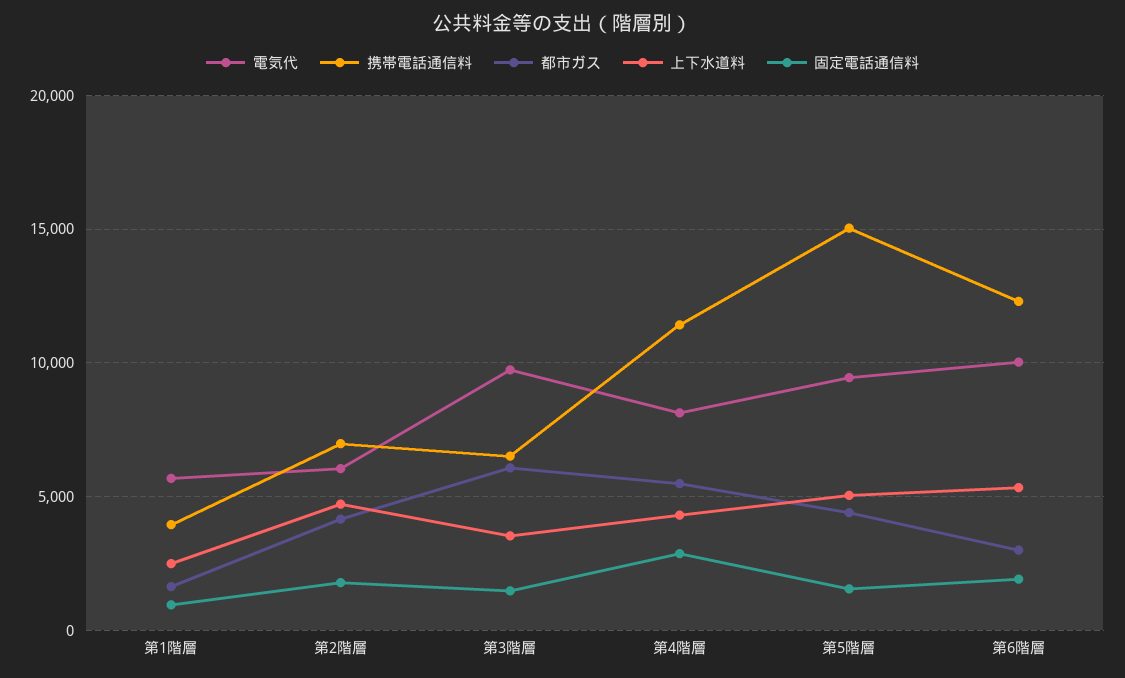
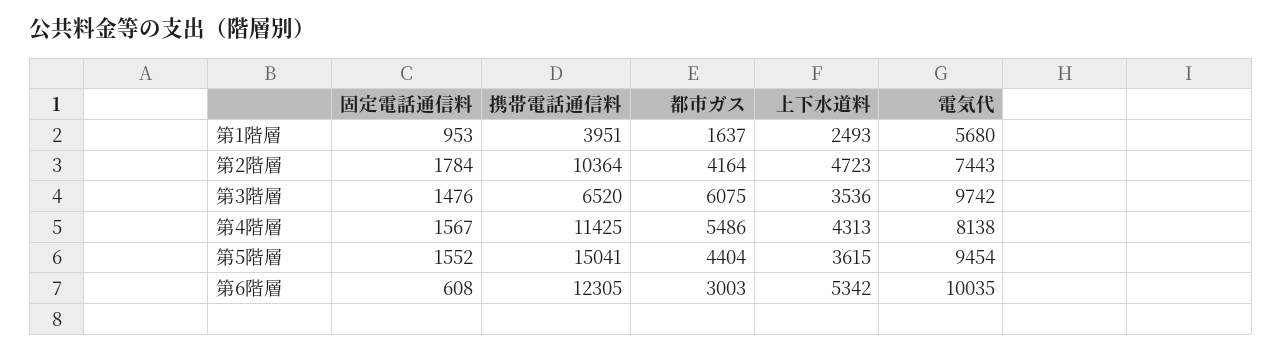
  {
    "電気代": {
      "第1階層": 5680,
-     "第2階層": 6000,
+     "第2階層": 7443,
      "第3階層": 9742,
      "第4階層": 8138,
      "第5階層": 9454,
      "第6階層": 10035
    },
    "携帯電話通信料": {
      "第1階層": 3951,
-     "第2階層": 7000,
+     "第2階層": 10364,
      "第3階層": 6520,
      "第4階層": 11425,
      "第5階層": 15041,
      "第6階層": 12305
    },
    "都市ガス": {
      "第1階層": 1637,
      "第2階層": 4164,
      "第3階層": 6075,
      "第4階層": 5486,
      "第5階層": 4404,
      "第6階層": 3003
    },
    "上下水道料": {
      "第1階層": 2493,
      "第2階層": 4723,
      "第3階層": 3536,
      "第4階層": 4313,
-     "第5階層": 5000,
+     "第5階層": 3615,
      "第6階層": 5342
    },
    "固定電話通信料": {
      "第1階層": 953,
      "第2階層": 1784,
      "第3階層": 1476,
-     "第4階層": 3000,
+     "第4階層": 1567,
      "第5階層": 1552,
-     "第6階層": 2000
+     "第6階層": 608
    }
  }

